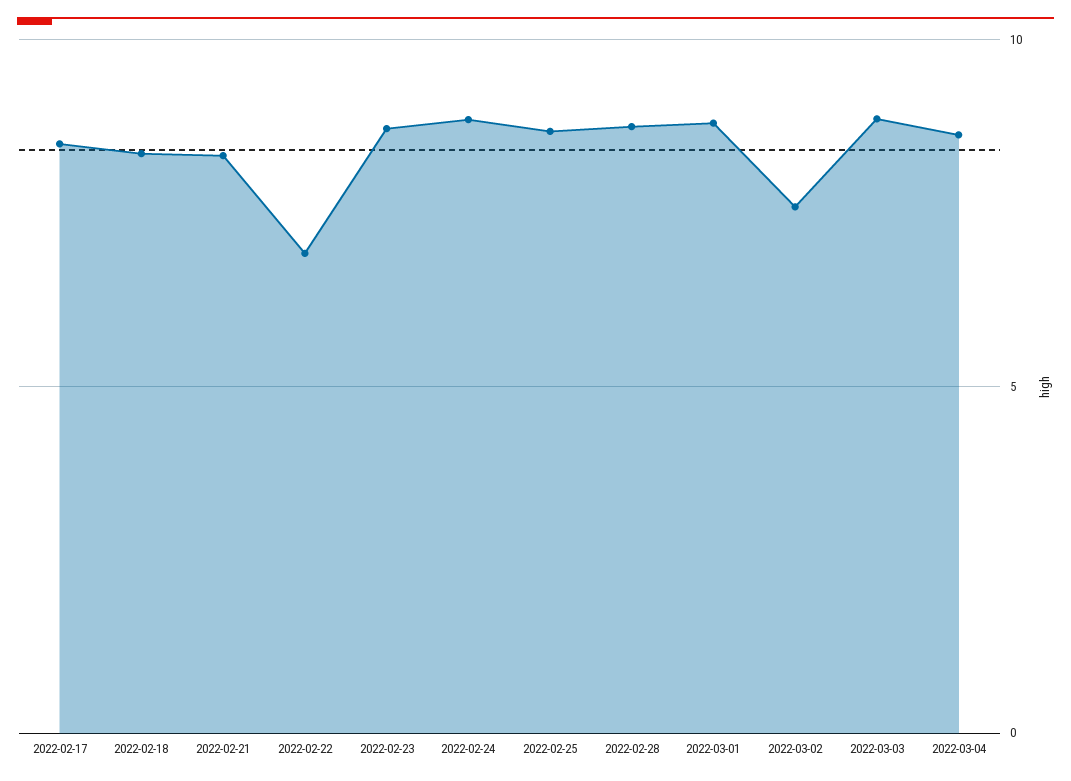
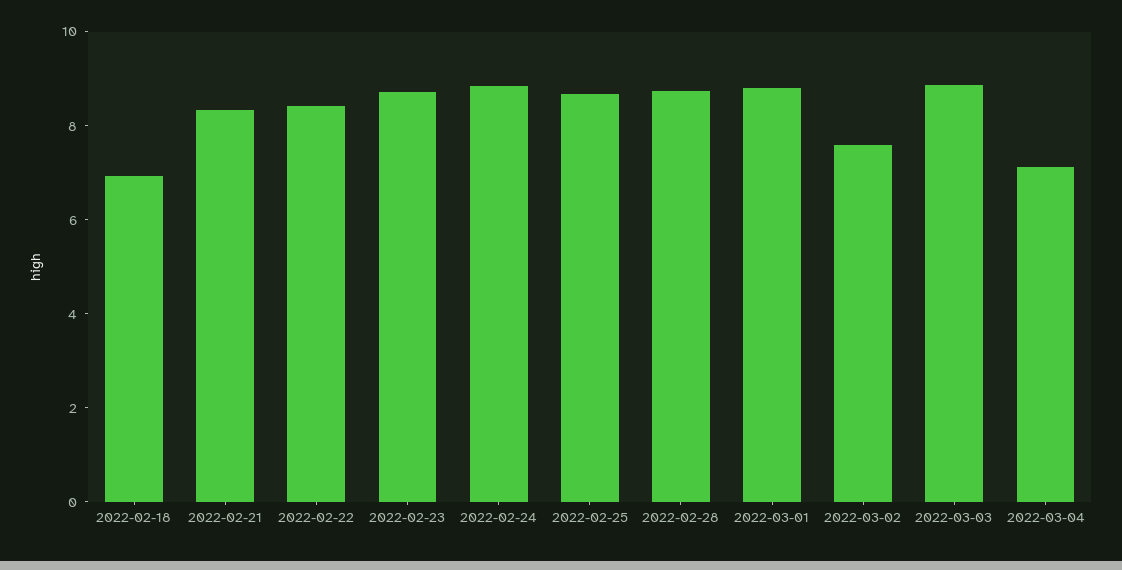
  {
-   "2022-02-17": 8.5,
-   "2022-02-18": 8.5,
+   "2022-02-18": 7,
    "2022-02-21": 8.5,
-   "2022-02-22": 7,
+   "2022-02-22": 8.5,
    "2022-02-23": 8.5,
    "2022-02-24": 9,
    "2022-02-25": 8.5,
    "2022-02-28": 9,
    "2022-03-01": 9,
    "2022-03-02": 7.5,
    "2022-03-03": 9,
-   "2022-03-04": 8.5
+   "2022-03-04": 7
  }

